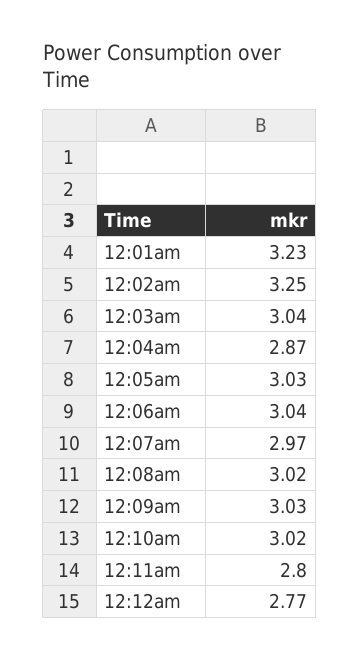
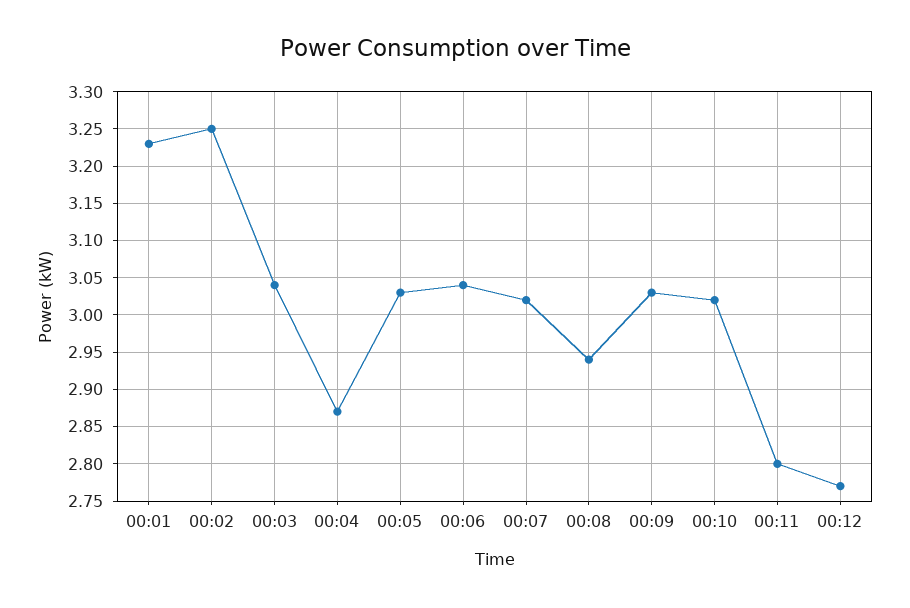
  {
    "12:01am": 3.23,
    "12:02am": 3.25,
    "12:03am": 3.04,
    "12:04am": 2.87,
    "12:05am": 3.03,
    "12:06am": 3.04,
-   "12:07am": 2.97,
+   "12:07am": 3.02,
-   "12:08am": 3.02,
+   "12:08am": 2.94,
    "12:09am": 3.03,
    "12:10am": 3.02,
    "12:11am": 2.8,
    "12:12am": 2.77
  }

